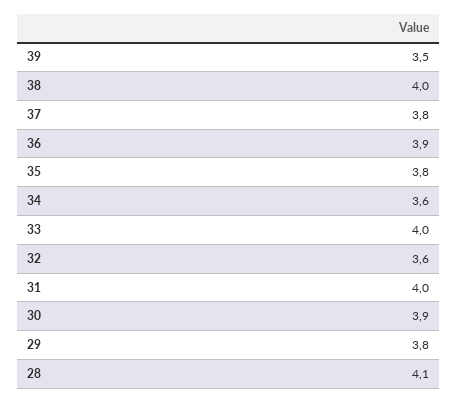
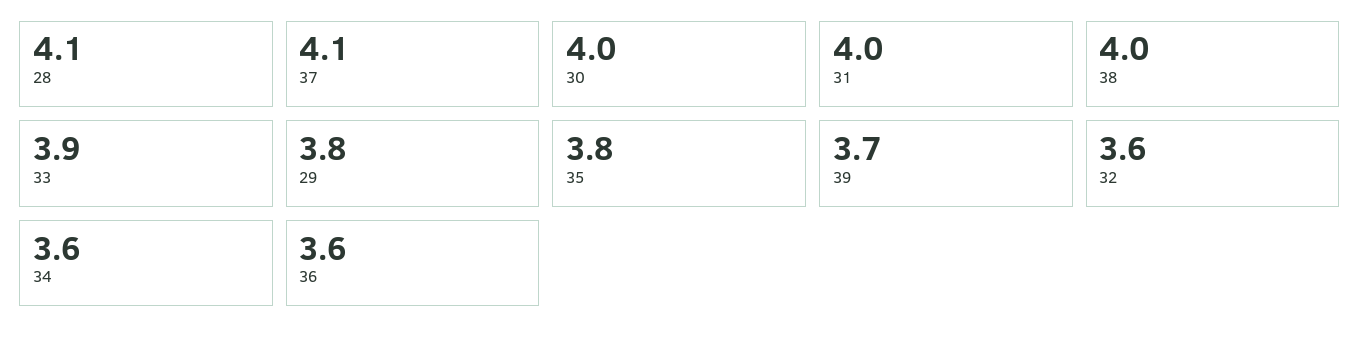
  {
-   "39": 3.5,
+   "39": 3.7,
    "38": 4,
-   "37": 3.8,
+   "37": 4.1,
-   "36": 3.9,
+   "36": 3.6,
    "35": 3.8,
    "34": 3.6,
-   "33": 4,
+   "33": 3.9,
    "32": 3.6,
    "31": 4,
-   "30": 3.9,
+   "30": 4,
    "29": 3.8,
    "28": 4.1
  }

